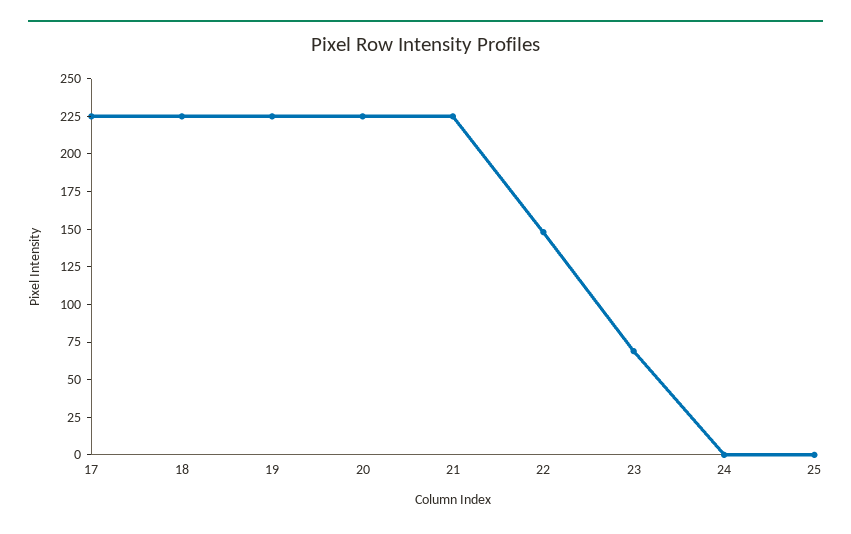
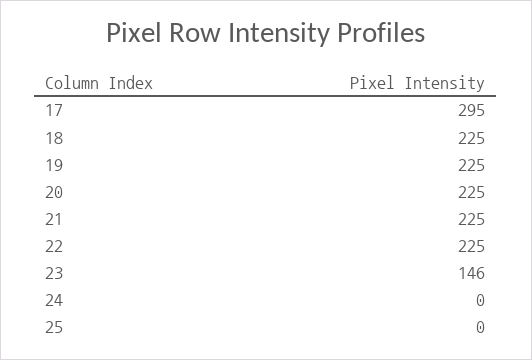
  {
-   "17": 225,
+   "17": 295,
    "18": 225,
    "19": 225,
    "20": 225,
    "21": 225,
-   "22": 150,
+   "22": 225,
-   "23": 75,
+   "23": 146,
    "24": 0,
    "25": 0
  }

